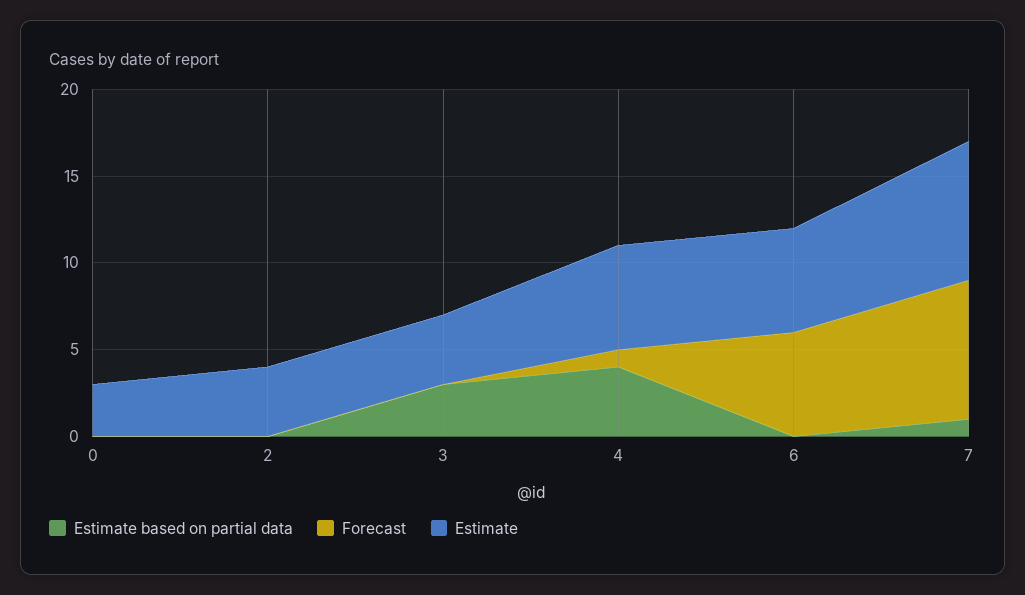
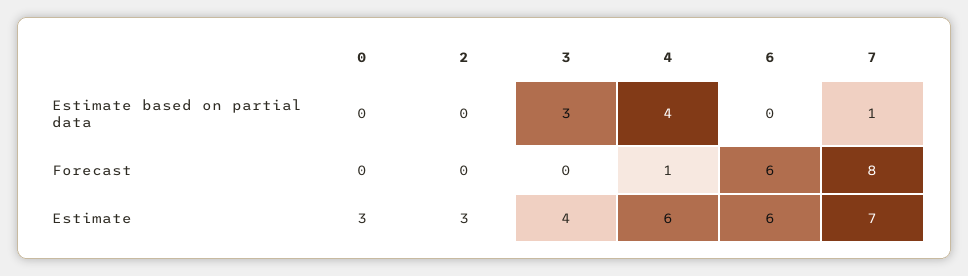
  {
    "Estimate based on partial data": {
      "0": 0,
      "2": 0,
      "3": 3,
      "4": 4,
      "6": 0,
      "7": 1
    },
    "Forecast": {
      "0": 0,
      "2": 0,
      "3": 0,
      "4": 1,
      "6": 6,
      "7": 8
    },
    "Estimate": {
      "0": 3,
-     "2": 4,
+     "2": 3,
      "3": 4,
      "4": 6,
      "6": 6,
-     "7": 8
+     "7": 7
    }
  }

